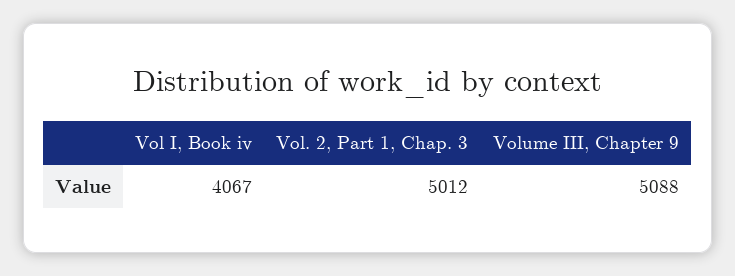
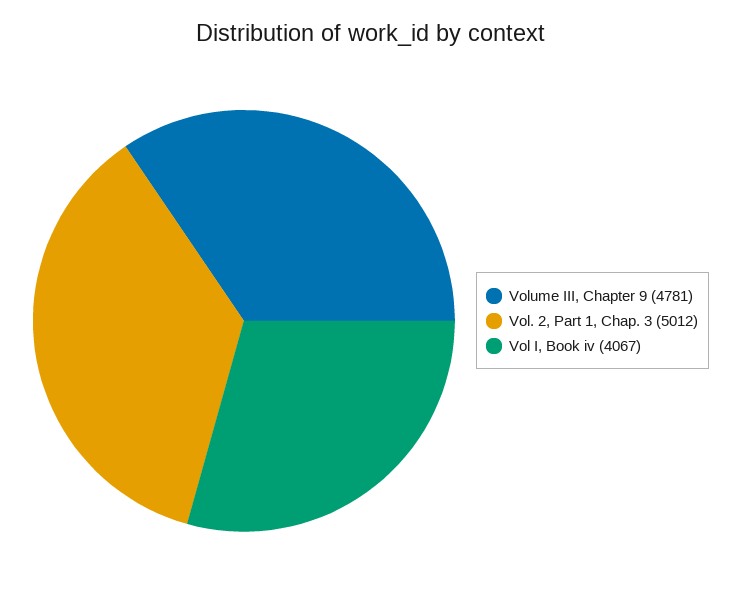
  {
    "Vol I, Book iv": 4067,
    "Vol. 2, Part 1, Chap. 3": 5012,
-   "Volume III, Chapter 9": 5088
+   "Volume III, Chapter 9": 4781
  }

